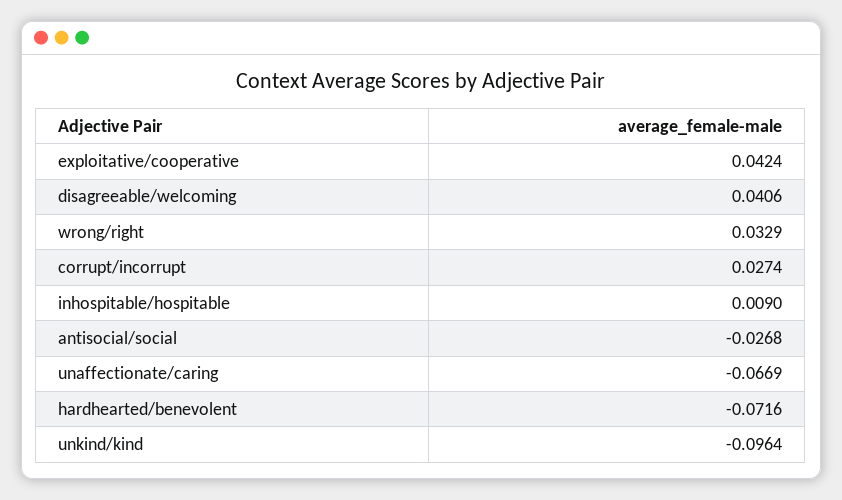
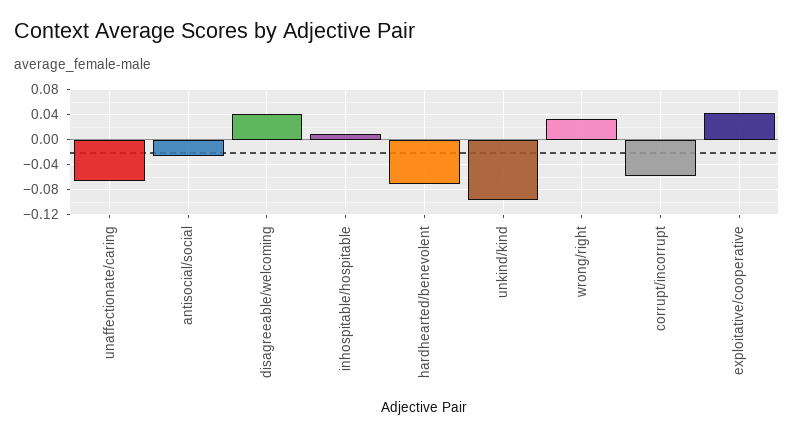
  {
    "exploitative/cooperative": 0.0424,
    "disagreeable/welcoming": 0.0406,
    "wrong/right": 0.0329,
-   "corrupt/incorrupt": 0.0274,
+   "corrupt/incorrupt": -0.06,
    "inhospitable/hospitable": 0.009,
    "antisocial/social": -0.0268,
    "unaffectionate/caring": -0.0669,
    "hardhearted/benevolent": -0.0716,
    "unkind/kind": -0.0964
  }

